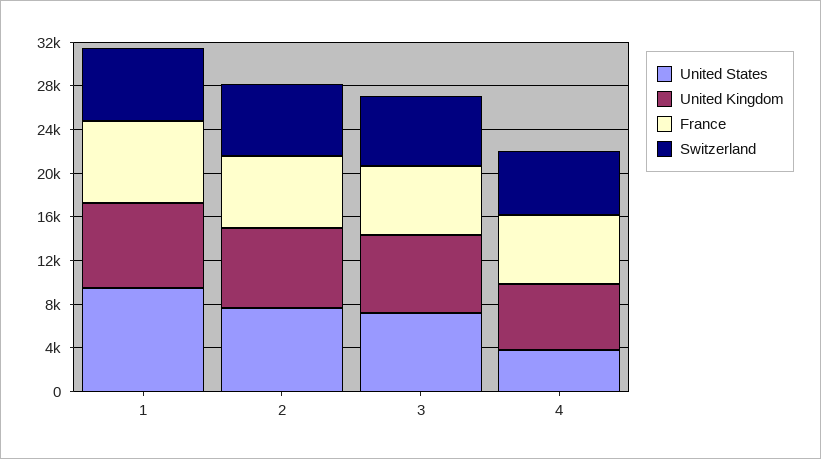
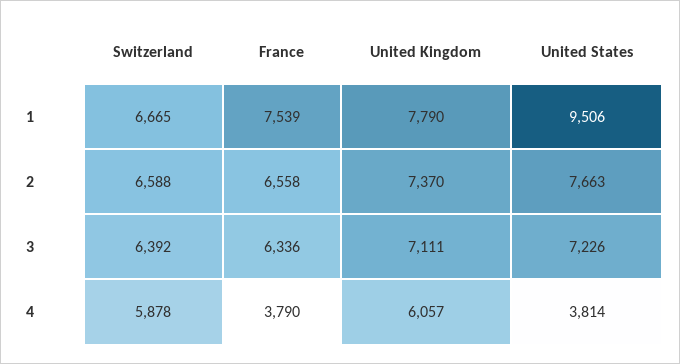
  {
    "United States": {
      "1": 9506,
      "2": 7663,
      "3": 7226,
      "4": 3814
    },
    "United Kingdom": {
      "1": 7790,
      "2": 7370,
      "3": 7111,
      "4": 6057
    },
    "France": {
      "1": 7539,
      "2": 6558,
      "3": 6336,
-     "4": 6000
+     "4": 3790
    },
    "Switzerland": {
      "1": 6665,
      "2": 6588,
      "3": 6392,
      "4": 5878
    }
  }

